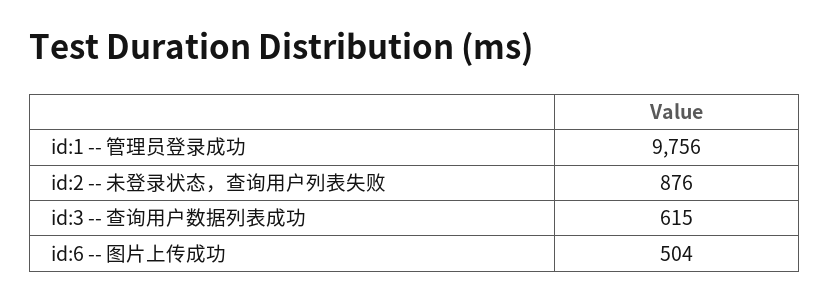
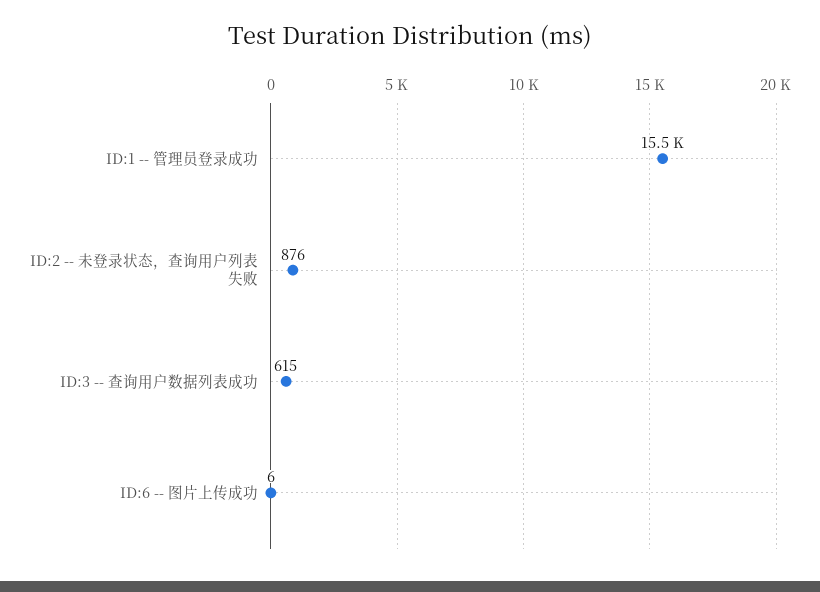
  {
-   "id:1 -- 管理员登录成功": 9756,
+   "id:1 -- 管理员登录成功": 15500,
    "id:2 -- 未登录状态，查询用户列表失败": 876,
    "id:3 -- 查询用户数据列表成功": 615,
-   "id:6 -- 图片上传成功": 504
+   "id:6 -- 图片上传成功": 6
  }

